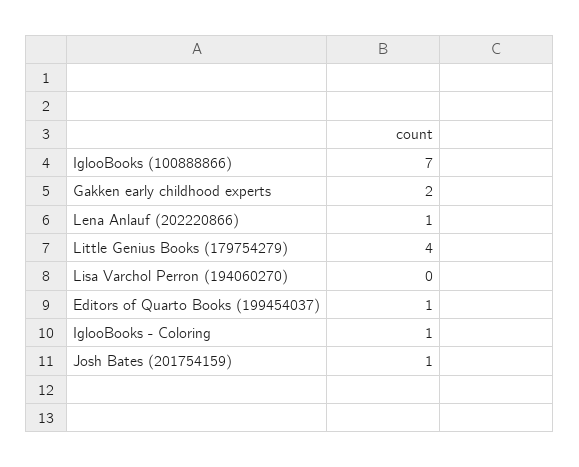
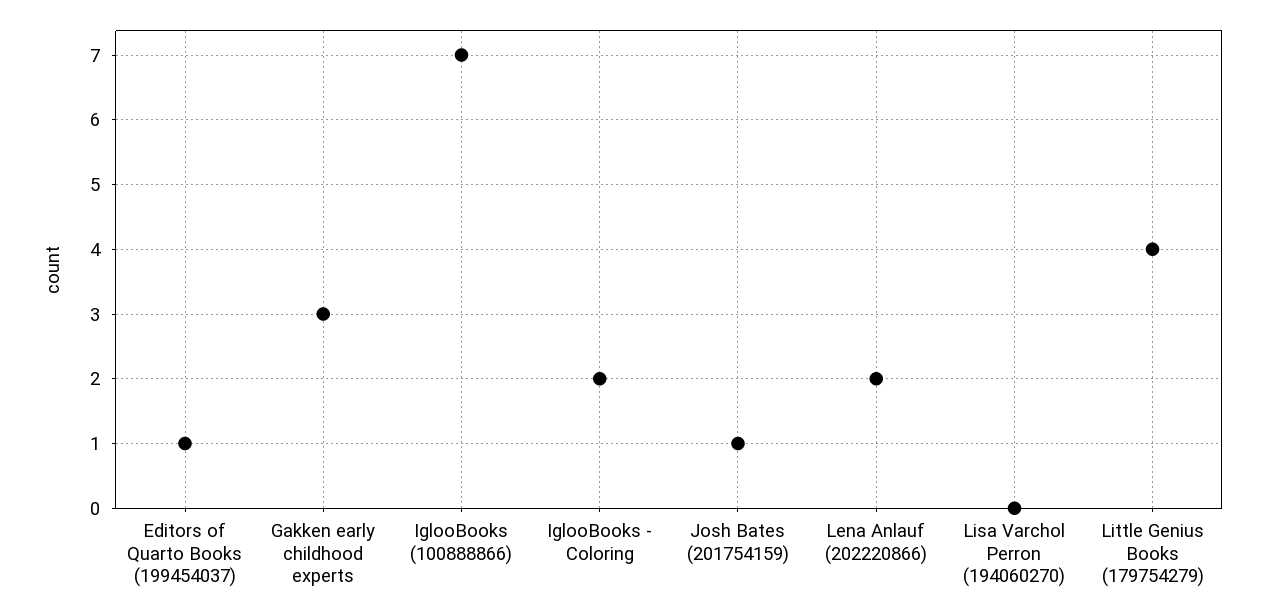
  {
    "IglooBooks (100888866)": 7,
-   "Gakken early childhood experts": 2,
+   "Gakken early childhood experts": 3,
-   "Lena Anlauf (202220866)": 1,
+   "Lena Anlauf (202220866)": 2,
    "Little Genius Books (179754279)": 4,
    "Lisa Varchol Perron (194060270)": 0,
    "Editors of Quarto Books (199454037)": 1,
-   "IglooBooks - Coloring": 1,
+   "IglooBooks - Coloring": 2,
    "Josh Bates (201754159)": 1
  }

